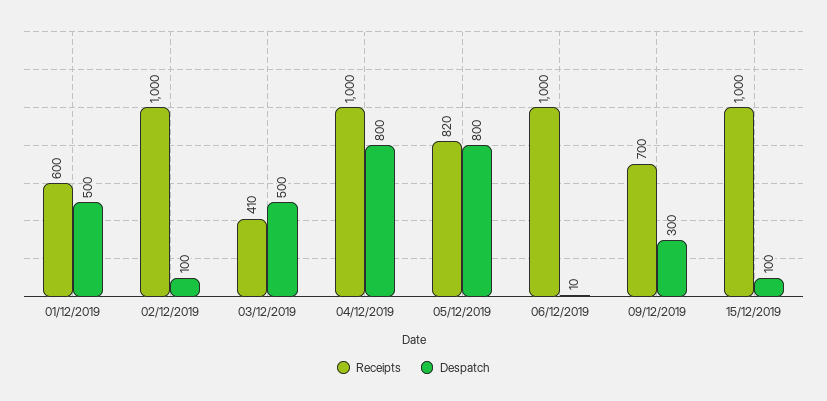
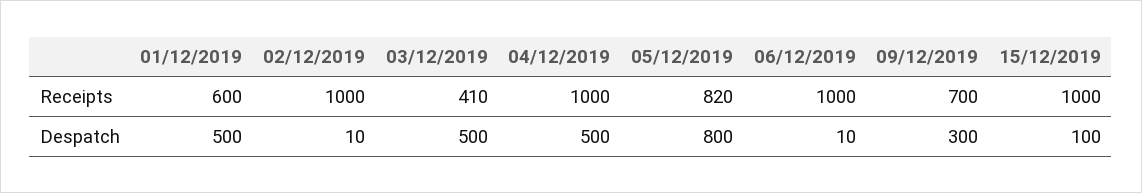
  {
    "Receipts": {
      "01/12/2019": 600,
      "02/12/2019": 1000,
      "03/12/2019": 410,
      "04/12/2019": 1000,
      "05/12/2019": 820,
      "06/12/2019": 1000,
      "09/12/2019": 700,
      "15/12/2019": 1000
    },
    "Despatch": {
      "01/12/2019": 500,
-     "02/12/2019": 100,
+     "02/12/2019": 10,
      "03/12/2019": 500,
-     "04/12/2019": 800,
+     "04/12/2019": 500,
      "05/12/2019": 800,
      "06/12/2019": 10,
      "09/12/2019": 300,
      "15/12/2019": 100
    }
  }

